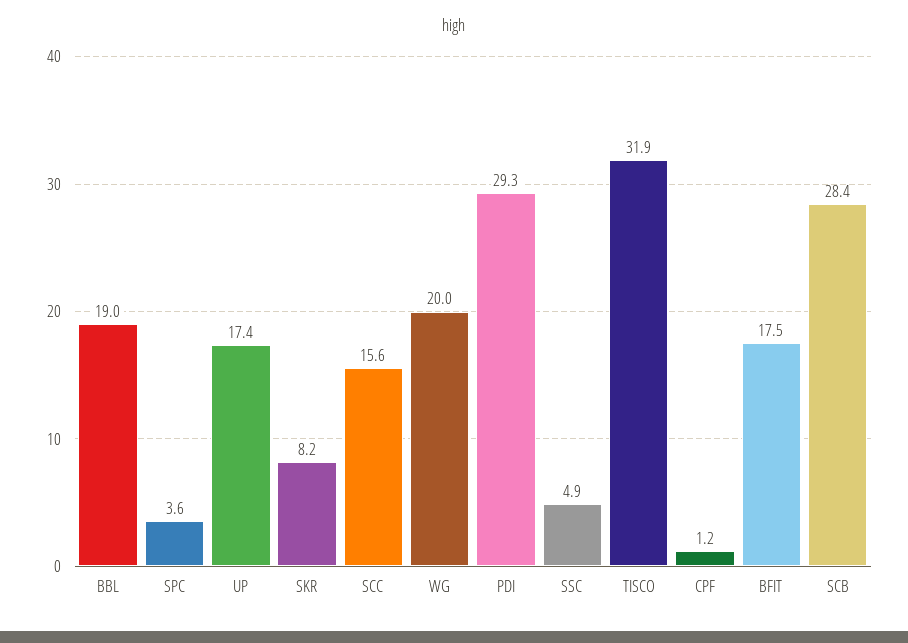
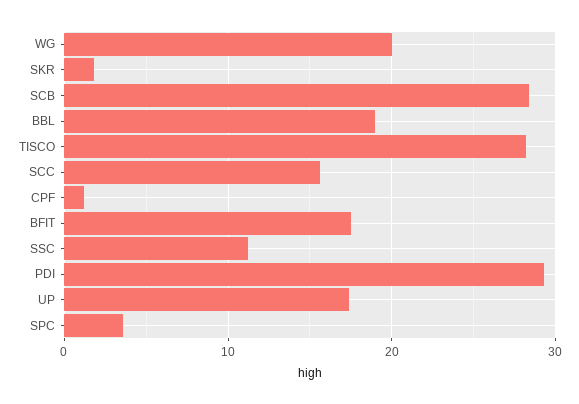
  {
    "BBL": 19,
    "SPC": 3.6,
    "UP": 17.4,
-   "SKR": 8.2,
+   "SKR": 2,
    "SCC": 15.6,
    "WG": 20,
    "PDI": 29.3,
-   "SSC": 4.9,
+   "SSC": 11,
-   "TISCO": 31.9,
+   "TISCO": 28,
    "CPF": 1.2,
    "BFIT": 17.5,
    "SCB": 28.4
  }

